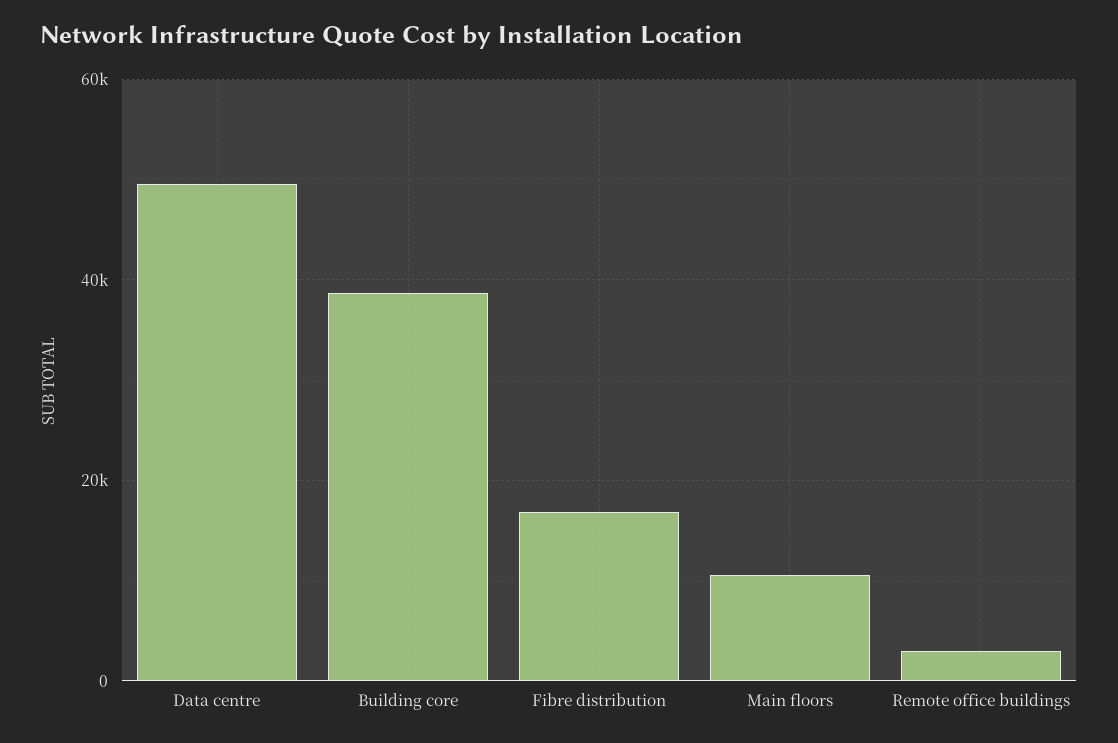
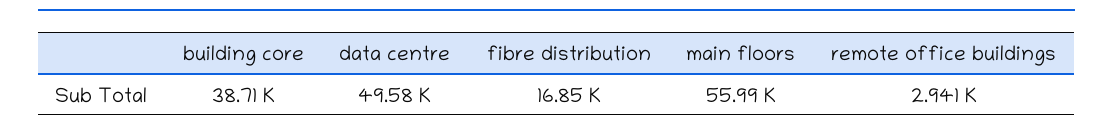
  {
    "Data centre": 49580,
    "Building core": 38710,
    "Fibre distribution": 16850,
-   "Main floors": 10000,
+   "Main floors": 55990,
    "Remote office buildings": 2941
  }

